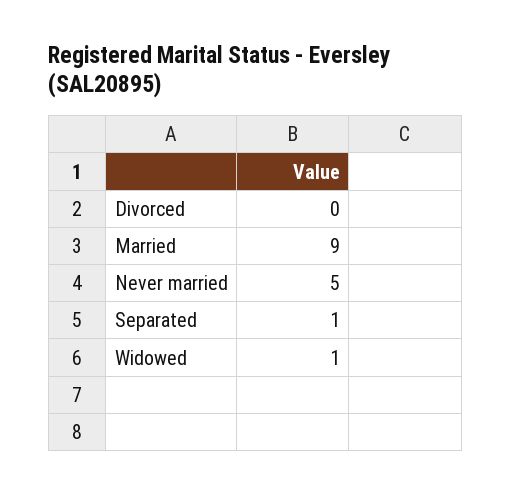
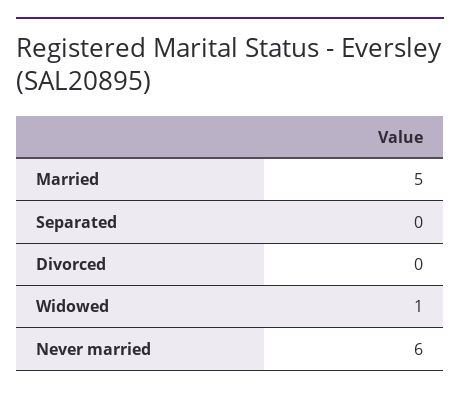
  {
    "Divorced": 0,
-   "Married": 9,
+   "Married": 5,
-   "Never married": 5,
+   "Never married": 6,
-   "Separated": 1,
+   "Separated": 0,
    "Widowed": 1
  }

